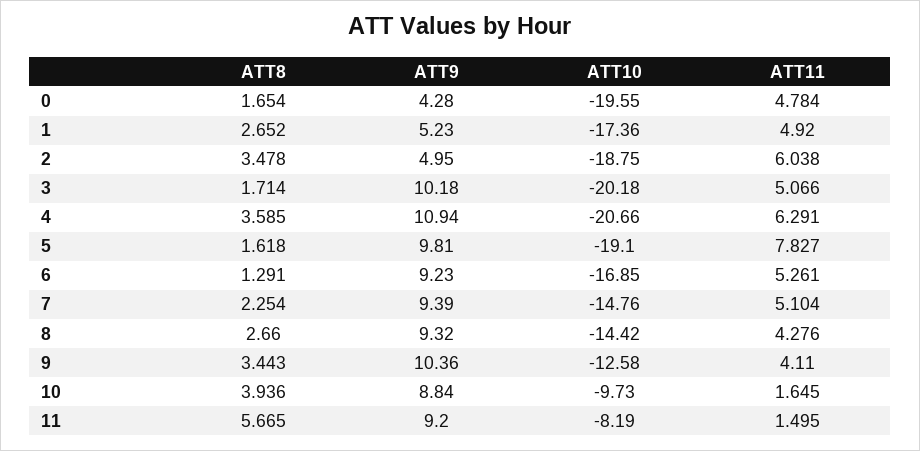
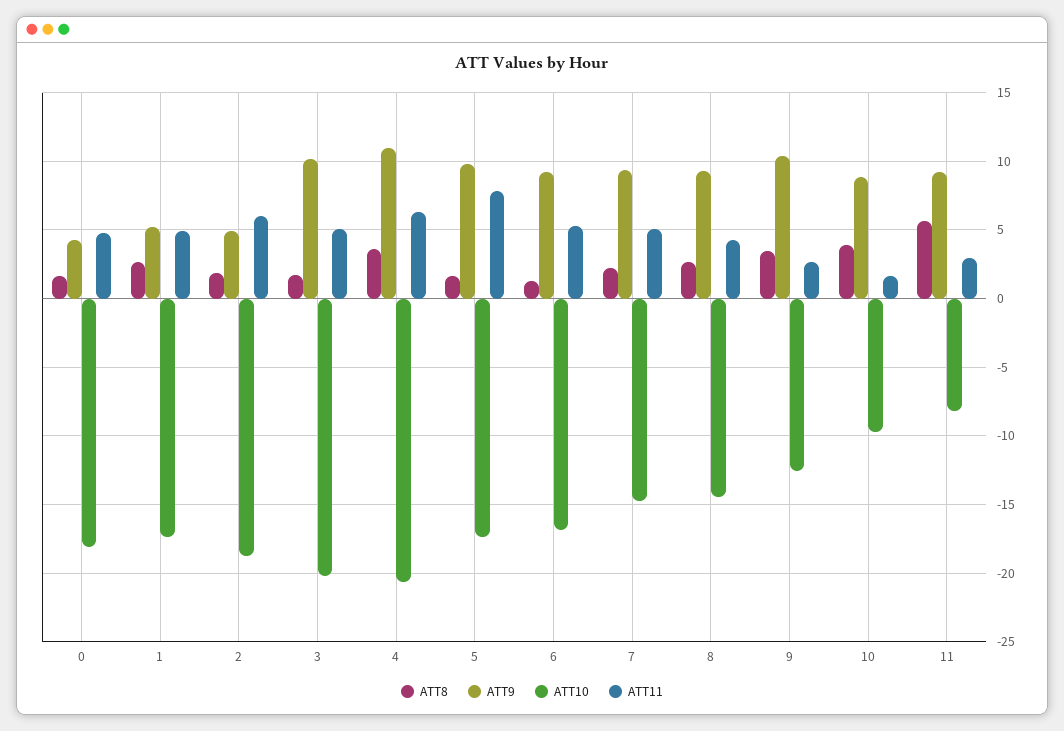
  {
    "ATT8": {
      "0": 1.654,
      "1": 2.652,
-     "2": 3.478,
+     "2": 2,
      "3": 1.714,
      "4": 3.585,
      "5": 1.618,
      "6": 1.291,
      "7": 2.254,
      "8": 2.66,
      "9": 3.443,
      "10": 3.936,
      "11": 5.665
    },
    "ATT9": {
      "0": 4.28,
      "1": 5.23,
      "2": 4.95,
      "3": 10.18,
      "4": 10.94,
      "5": 9.81,
      "6": 9.23,
      "7": 9.39,
      "8": 9.32,
      "9": 10.36,
      "10": 8.84,
      "11": 9.2
    },
    "ATT10": {
-     "0": -19.55,
+     "0": -18,
      "1": -17.36,
      "2": -18.75,
      "3": -20.18,
      "4": -20.66,
-     "5": -19.1,
+     "5": -17.5,
      "6": -16.85,
      "7": -14.76,
      "8": -14.42,
      "9": -12.58,
      "10": -9.73,
      "11": -8.19
    },
    "ATT11": {
      "0": 4.784,
      "1": 4.92,
      "2": 6.038,
      "3": 5.066,
      "4": 6.291,
      "5": 7.827,
      "6": 5.261,
      "7": 5.104,
      "8": 4.276,
-     "9": 4.11,
+     "9": 2.5,
      "10": 1.645,
-     "11": 1.495
+     "11": 3
    }
  }

